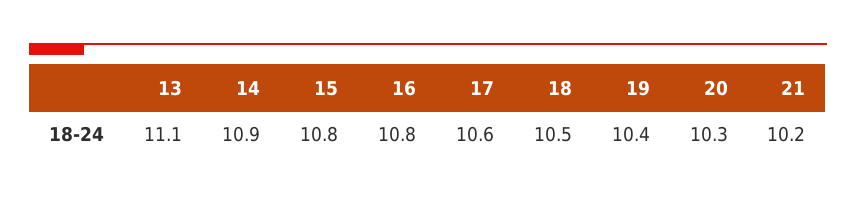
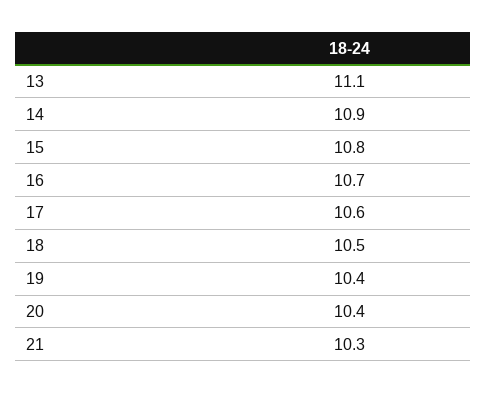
  {
    "13": 11.1,
    "14": 10.9,
    "15": 10.8,
-   "16": 10.8,
+   "16": 10.7,
    "17": 10.6,
    "18": 10.5,
    "19": 10.4,
-   "20": 10.3,
+   "20": 10.4,
-   "21": 10.2
+   "21": 10.3
  }

